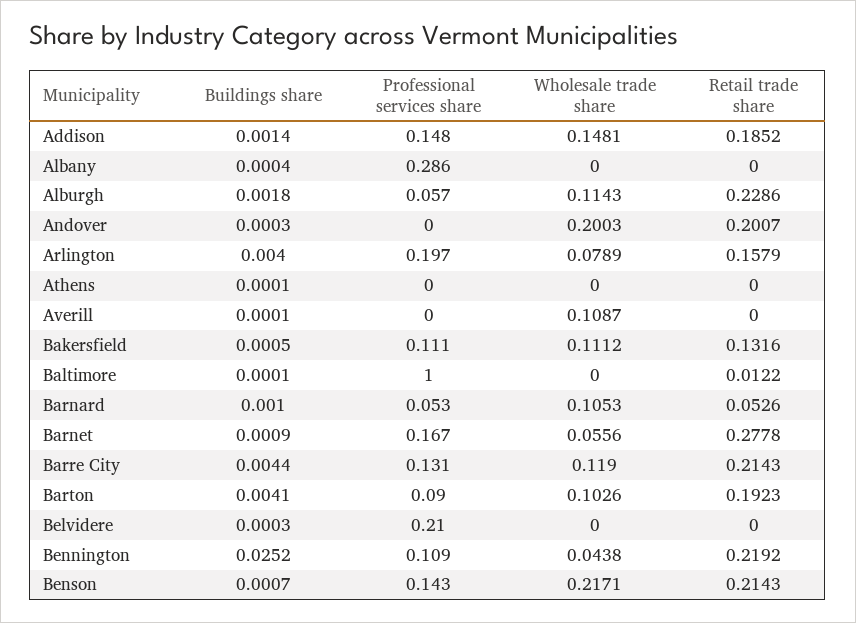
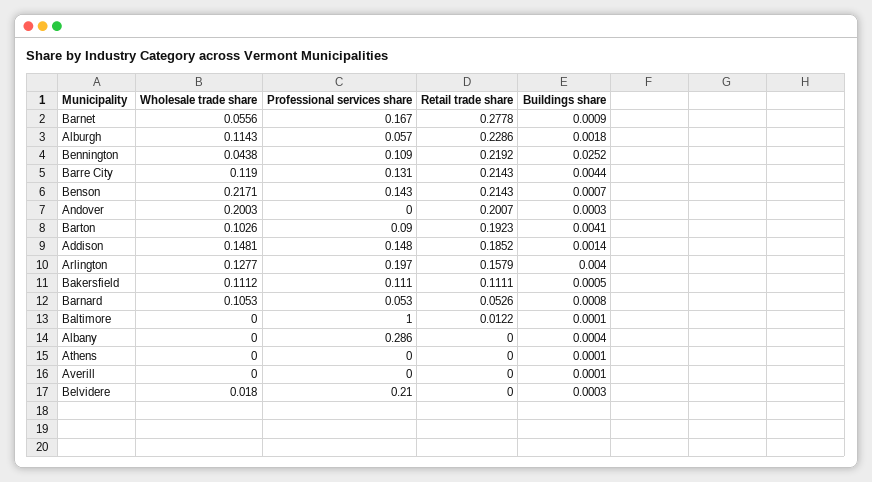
  {
    "Buildings share": {
      "Addison": 0.0014,
      "Albany": 0.0004,
      "Alburgh": 0.0018,
      "Andover": 0.0003,
      "Arlington": 0.004,
      "Athens": 0.0001,
      "Averill": 0.0001,
      "Bakersfield": 0.0005,
      "Baltimore": 0.0001,
-     "Barnard": 0.001,
+     "Barnard": 0.0008,
      "Barnet": 0.0009,
      "Barre City": 0.0044,
      "Barton": 0.0041,
      "Belvidere": 0.0003,
      "Bennington": 0.0252,
      "Benson": 0.0007
    },
    "Professional services share": {
      "Addison": 0.148,
      "Albany": 0.286,
      "Alburgh": 0.057,
      "Andover": 0,
      "Arlington": 0.197,
      "Athens": 0,
      "Averill": 0,
      "Bakersfield": 0.111,
      "Baltimore": 1,
      "Barnard": 0.053,
      "Barnet": 0.167,
      "Barre City": 0.131,
      "Barton": 0.09,
      "Belvidere": 0.21,
      "Bennington": 0.109,
      "Benson": 0.143
    },
    "Wholesale trade share": {
      "Addison": 0.1481,
      "Albany": 0,
      "Alburgh": 0.1143,
      "Andover": 0.2003,
-     "Arlington": 0.0789,
+     "Arlington": 0.1277,
      "Athens": 0,
-     "Averill": 0.1087,
+     "Averill": 0,
      "Bakersfield": 0.1112,
      "Baltimore": 0,
      "Barnard": 0.1053,
      "Barnet": 0.0556,
      "Barre City": 0.119,
      "Barton": 0.1026,
-     "Belvidere": 0,
+     "Belvidere": 0.018,
      "Bennington": 0.0438,
      "Benson": 0.2171
    },
    "Retail trade share": {
      "Addison": 0.1852,
      "Albany": 0,
      "Alburgh": 0.2286,
      "Andover": 0.2007,
      "Arlington": 0.1579,
      "Athens": 0,
      "Averill": 0,
-     "Bakersfield": 0.1316,
+     "Bakersfield": 0.1111,
      "Baltimore": 0.0122,
      "Barnard": 0.0526,
      "Barnet": 0.2778,
      "Barre City": 0.2143,
      "Barton": 0.1923,
      "Belvidere": 0,
      "Bennington": 0.2192,
      "Benson": 0.2143
    }
  }

